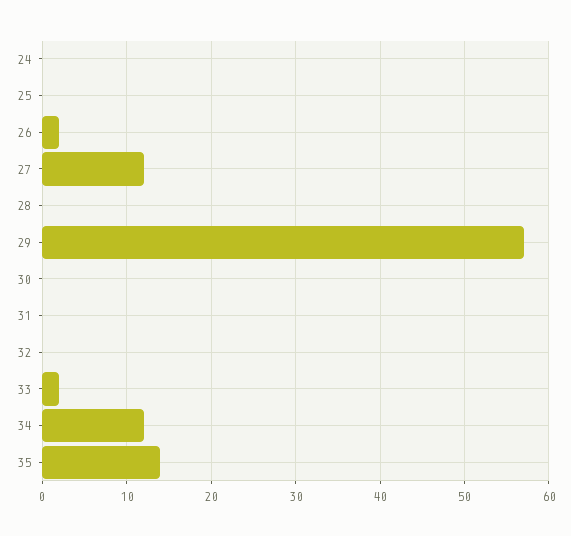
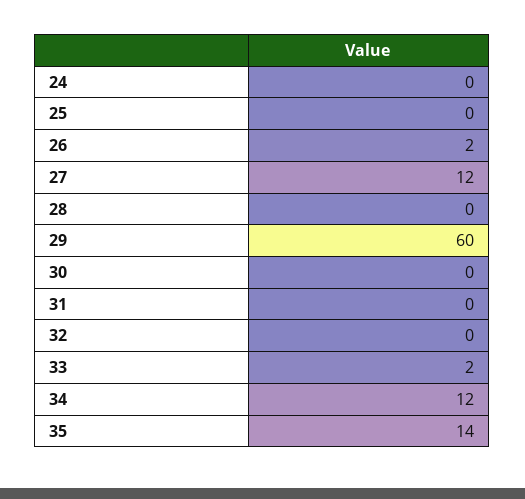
  {
    "24": 0,
    "25": 0,
    "26": 2,
    "27": 12,
    "28": 0,
-   "29": 57,
+   "29": 60,
    "30": 0,
    "31": 0,
    "32": 0,
    "33": 2,
    "34": 12,
    "35": 14
  }

